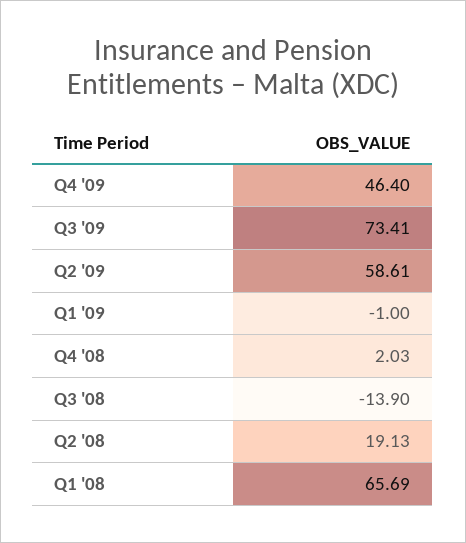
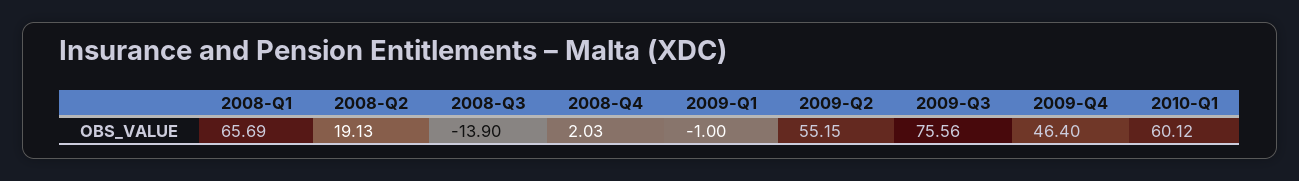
  {
    "Q4 '09": 46.4,
-   "Q3 '09": 73.41,
+   "Q3 '09": 75.56,
-   "Q2 '09": 58.61,
+   "Q2 '09": 55.15,
    "Q1 '09": -1,
    "Q4 '08": 2.03,
    "Q3 '08": -13.9,
    "Q2 '08": 19.13,
-   "Q1 '08": 65.69
+   "Q1 '08": 65.69,
+   "2010-Q1": 60.12
  }

